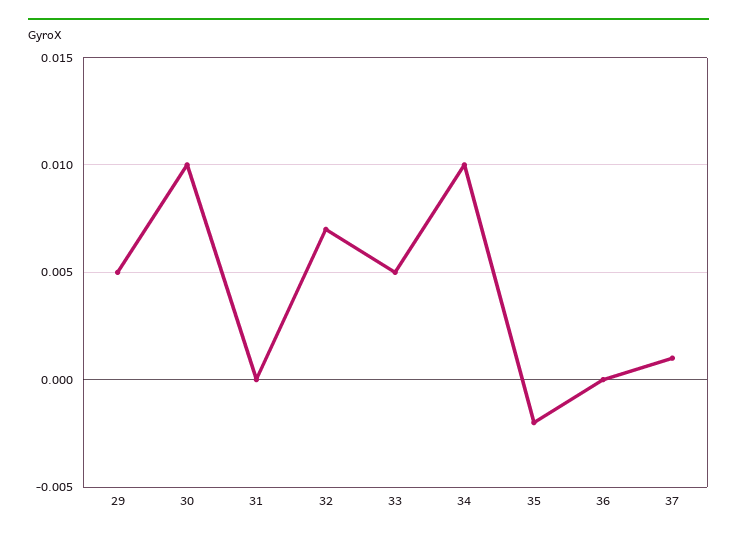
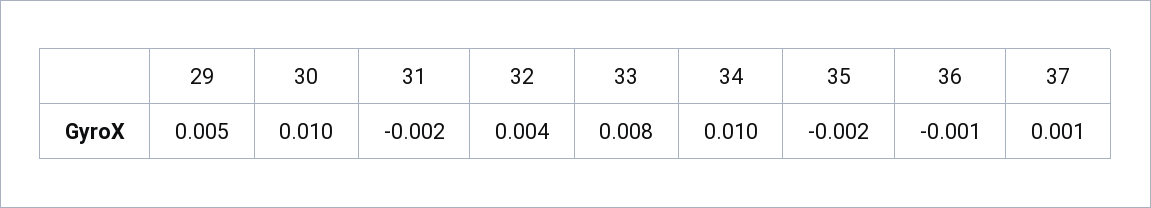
  {
    "29": 0.005,
    "30": 0.01,
-   "31": 0,
+   "31": -0.002,
-   "32": 0.007,
+   "32": 0.004,
-   "33": 0.005,
+   "33": 0.008,
    "34": 0.01,
    "35": -0.002,
-   "36": 0,
+   "36": -0.001,
    "37": 0.001
  }

